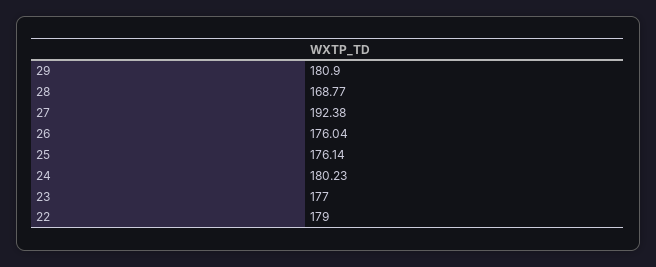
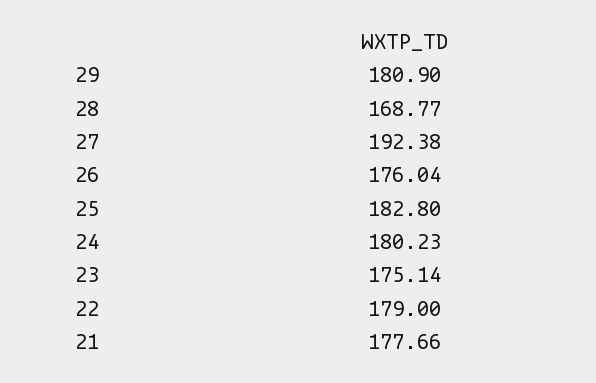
  {
    "29": 180.9,
    "28": 168.77,
    "27": 192.38,
    "26": 176.04,
-   "25": 176.14,
+   "25": 182.8,
    "24": 180.23,
-   "23": 177,
+   "23": 175.14,
-   "22": 179
+   "22": 179,
+   "21": 177.66
  }

